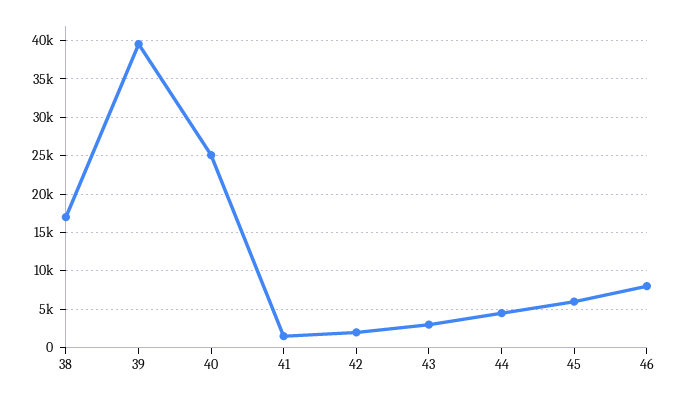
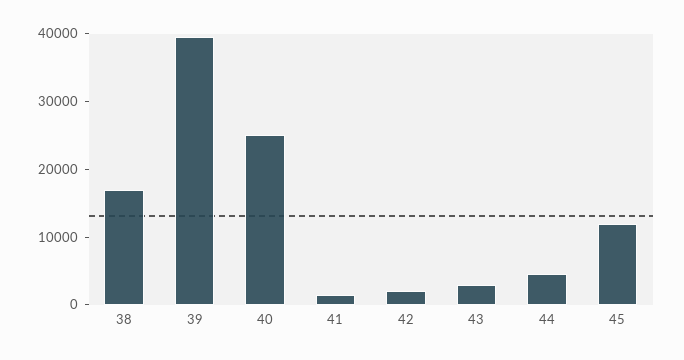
  {
    "38": 17000,
    "39": 40000,
    "40": 25000,
    "41": 2000,
    "42": 2000,
    "43": 3000,
    "44": 5000,
-   "45": 6000,
+   "45": 12000
-   "46": 8000
  }

